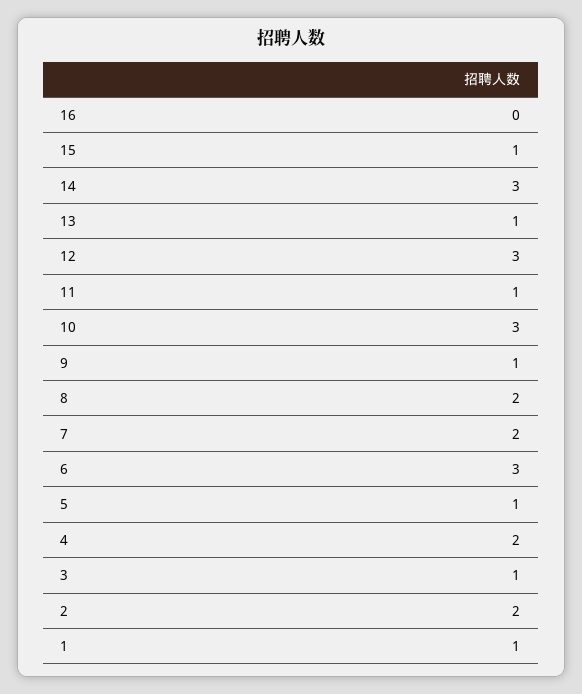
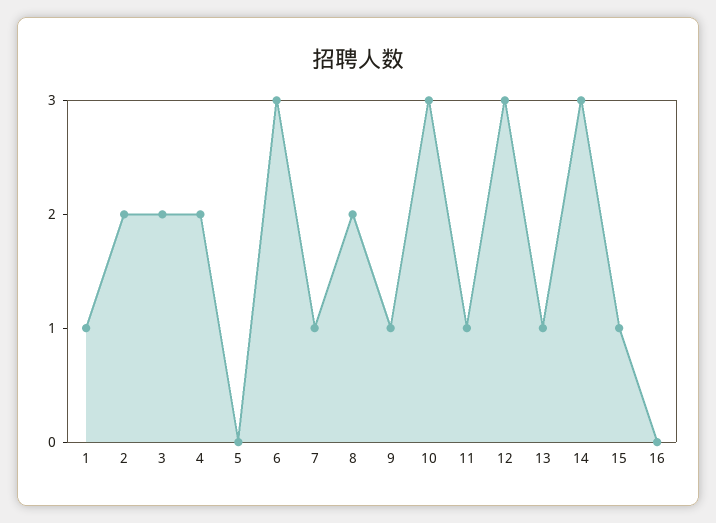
  {
    "16": 0,
    "15": 1,
    "14": 3,
    "13": 1,
    "12": 3,
    "11": 1,
    "10": 3,
    "9": 1,
    "8": 2,
-   "7": 2,
+   "7": 1,
    "6": 3,
-   "5": 1,
+   "5": 0,
    "4": 2,
-   "3": 1,
+   "3": 2,
    "2": 2,
    "1": 1
  }

